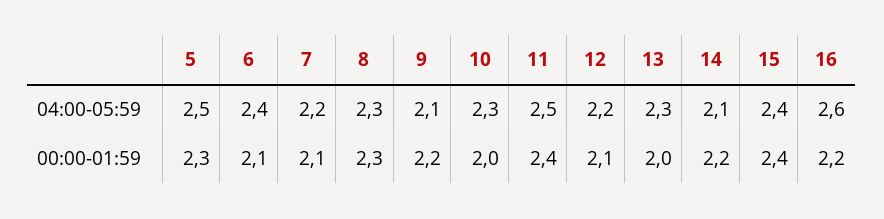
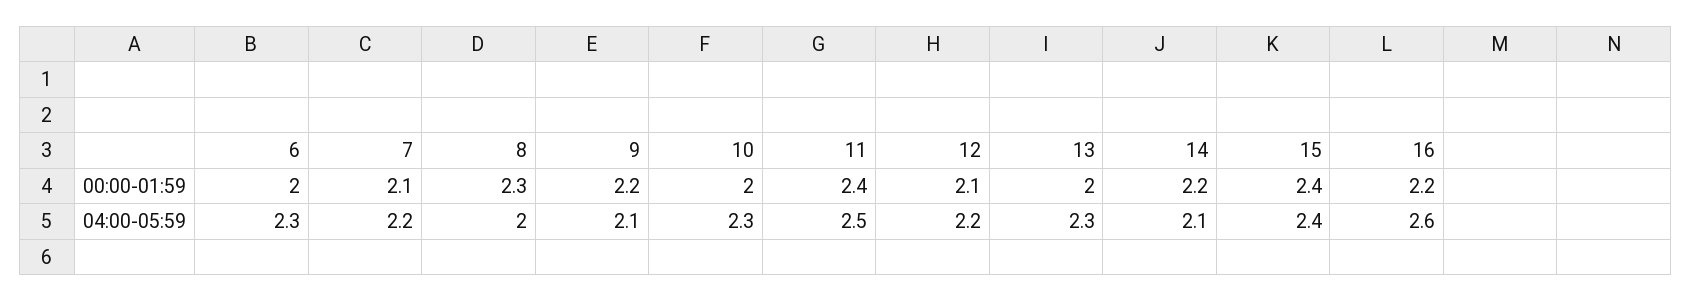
  {
-   "5": {
-     "04:00-05:59": 2.5,
-     "00:00-01:59": 2.3
-   },
    "6": {
-     "04:00-05:59": 2.4,
+     "04:00-05:59": 2.3,
-     "00:00-01:59": 2.1
+     "00:00-01:59": 2
    },
    "7": {
      "04:00-05:59": 2.2,
      "00:00-01:59": 2.1
    },
    "8": {
-     "04:00-05:59": 2.3,
+     "04:00-05:59": 2,
      "00:00-01:59": 2.3
    },
    "9": {
      "04:00-05:59": 2.1,
      "00:00-01:59": 2.2
    },
    "10": {
      "04:00-05:59": 2.3,
      "00:00-01:59": 2
    },
    "11": {
      "04:00-05:59": 2.5,
      "00:00-01:59": 2.4
    },
    "12": {
      "04:00-05:59": 2.2,
      "00:00-01:59": 2.1
    },
    "13": {
      "04:00-05:59": 2.3,
      "00:00-01:59": 2
    },
    "14": {
      "04:00-05:59": 2.1,
      "00:00-01:59": 2.2
    },
    "15": {
      "04:00-05:59": 2.4,
      "00:00-01:59": 2.4
    },
    "16": {
      "04:00-05:59": 2.6,
      "00:00-01:59": 2.2
    }
  }

